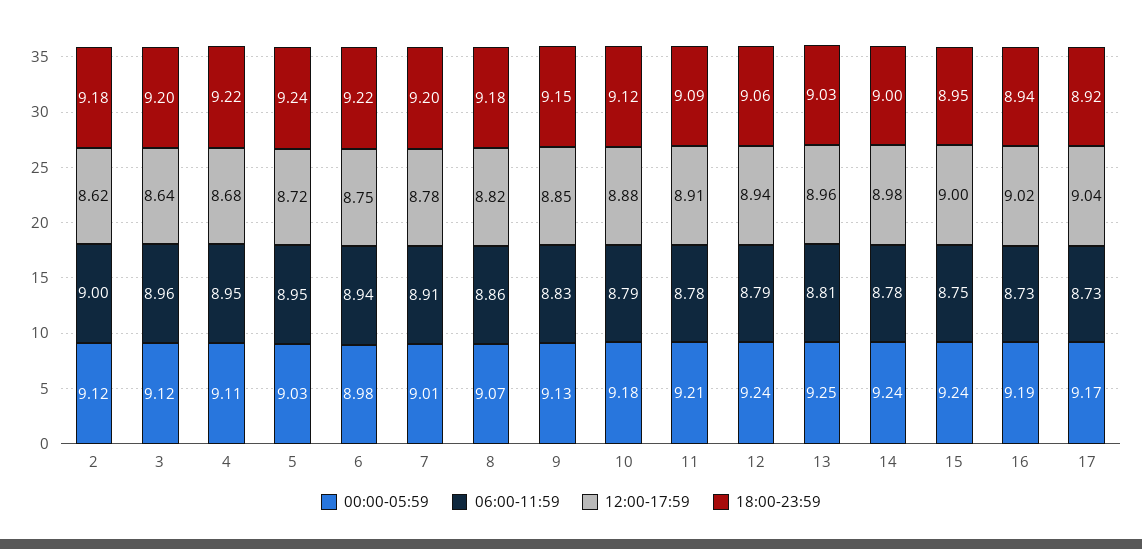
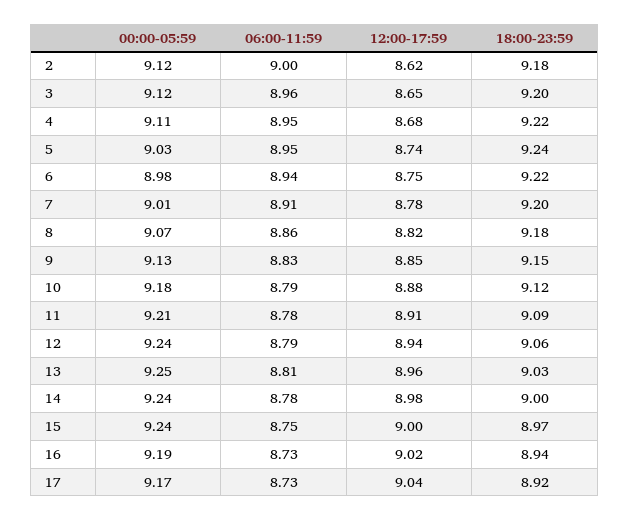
  {
    "00:00-05:59": {
      "2": 9.12,
      "3": 9.12,
      "4": 9.11,
      "5": 9.03,
      "6": 8.98,
      "7": 9.01,
      "8": 9.07,
      "9": 9.13,
      "10": 9.18,
      "11": 9.21,
      "12": 9.24,
      "13": 9.25,
      "14": 9.24,
      "15": 9.24,
      "16": 9.19,
      "17": 9.17
    },
    "06:00-11:59": {
      "2": 9,
      "3": 8.96,
      "4": 8.95,
      "5": 8.95,
      "6": 8.94,
      "7": 8.91,
      "8": 8.86,
      "9": 8.83,
      "10": 8.79,
      "11": 8.78,
      "12": 8.79,
      "13": 8.81,
      "14": 8.78,
      "15": 8.75,
      "16": 8.73,
      "17": 8.73
    },
    "12:00-17:59": {
      "2": 8.62,
-     "3": 8.64,
+     "3": 8.65,
      "4": 8.68,
-     "5": 8.72,
+     "5": 8.74,
      "6": 8.75,
      "7": 8.78,
      "8": 8.82,
      "9": 8.85,
      "10": 8.88,
      "11": 8.91,
      "12": 8.94,
      "13": 8.96,
      "14": 8.98,
      "15": 9,
      "16": 9.02,
      "17": 9.04
    },
    "18:00-23:59": {
      "2": 9.18,
      "3": 9.2,
      "4": 9.22,
      "5": 9.24,
      "6": 9.22,
      "7": 9.2,
      "8": 9.18,
      "9": 9.15,
      "10": 9.12,
      "11": 9.09,
      "12": 9.06,
      "13": 9.03,
      "14": 9,
-     "15": 8.95,
+     "15": 8.97,
      "16": 8.94,
      "17": 8.92
    }
  }

